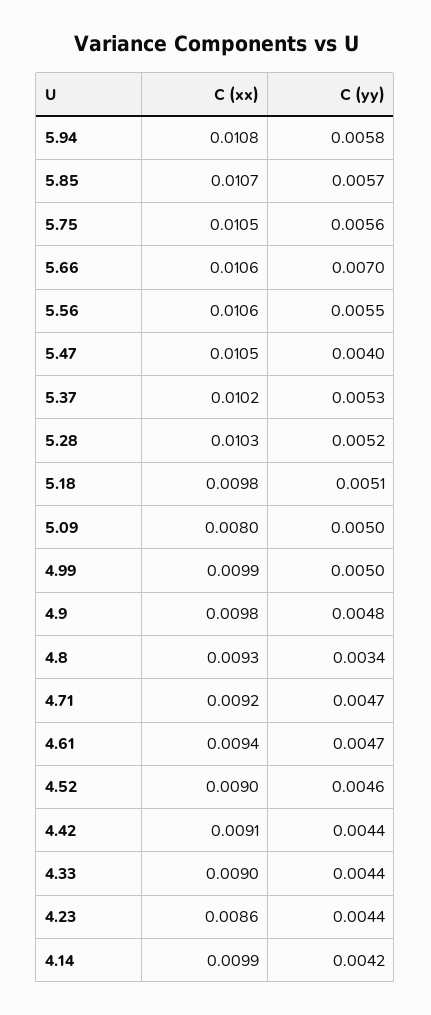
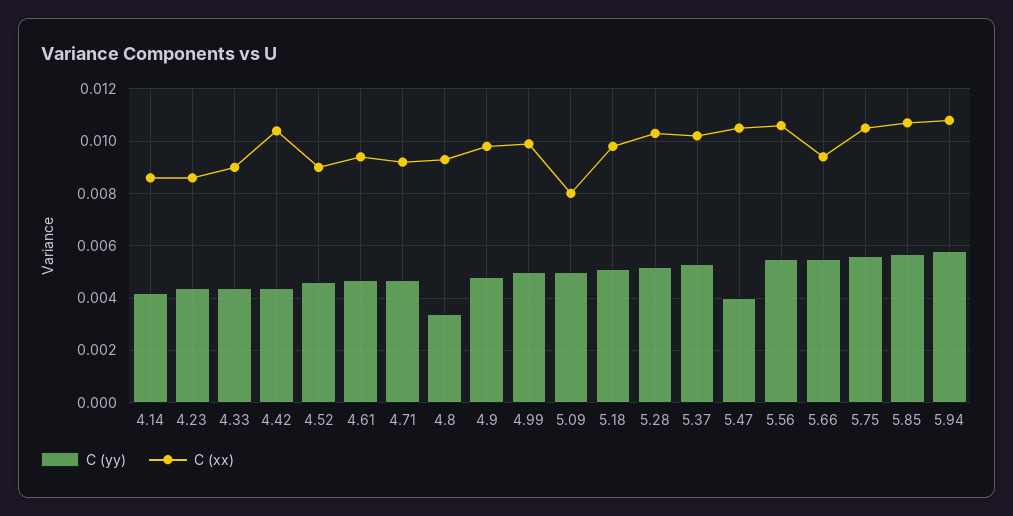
  {
    "C (xx)": {
      "5.94": 0.0108,
      "5.85": 0.0107,
      "5.75": 0.0105,
-     "5.66": 0.0106,
+     "5.66": 0.0095,
      "5.56": 0.0106,
      "5.47": 0.0105,
      "5.37": 0.0102,
      "5.28": 0.0103,
      "5.18": 0.0098,
      "5.09": 0.008,
      "4.99": 0.0099,
      "4.9": 0.0098,
      "4.8": 0.0093,
      "4.71": 0.0092,
      "4.61": 0.0094,
      "4.52": 0.009,
-     "4.42": 0.0091,
+     "4.42": 0.0105,
      "4.33": 0.009,
      "4.23": 0.0086,
-     "4.14": 0.0099
+     "4.14": 0.0085
    },
    "C (yy)": {
      "5.94": 0.0058,
      "5.85": 0.0057,
      "5.75": 0.0056,
-     "5.66": 0.007,
+     "5.66": 0.0055,
      "5.56": 0.0055,
      "5.47": 0.004,
      "5.37": 0.0053,
      "5.28": 0.0052,
      "5.18": 0.0051,
      "5.09": 0.005,
      "4.99": 0.005,
      "4.9": 0.0048,
      "4.8": 0.0034,
      "4.71": 0.0047,
      "4.61": 0.0047,
      "4.52": 0.0046,
      "4.42": 0.0044,
      "4.33": 0.0044,
      "4.23": 0.0044,
      "4.14": 0.0042
    }
  }

